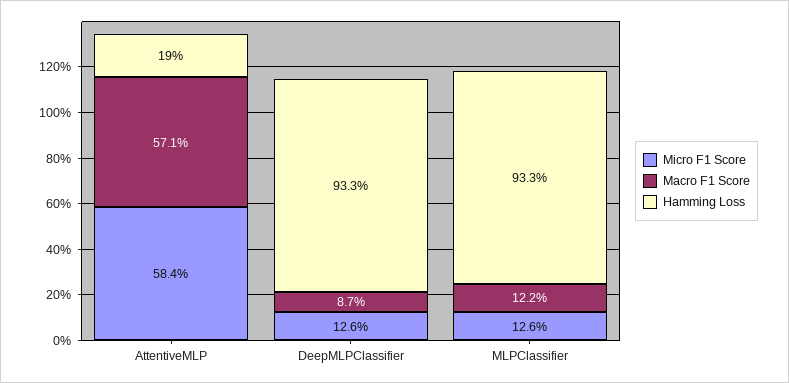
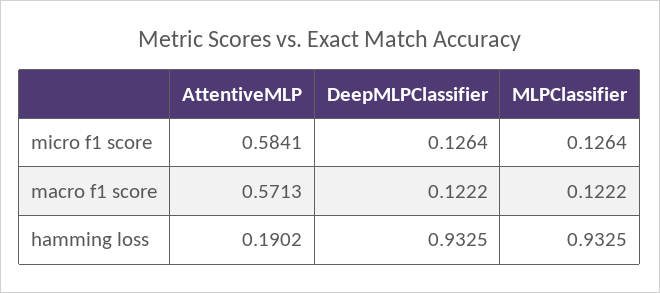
  {
    "Micro F1 Score": {
      "AttentiveMLP": 0.5841,
      "DeepMLPClassifier": 0.1264,
      "MLPClassifier": 0.1264
    },
    "Macro F1 Score": {
      "AttentiveMLP": 0.5713,
-     "DeepMLPClassifier": 0.087,
+     "DeepMLPClassifier": 0.1222,
      "MLPClassifier": 0.1222
    },
    "Hamming Loss": {
      "AttentiveMLP": 0.1902,
      "DeepMLPClassifier": 0.9325,
      "MLPClassifier": 0.9325
    }
  }

